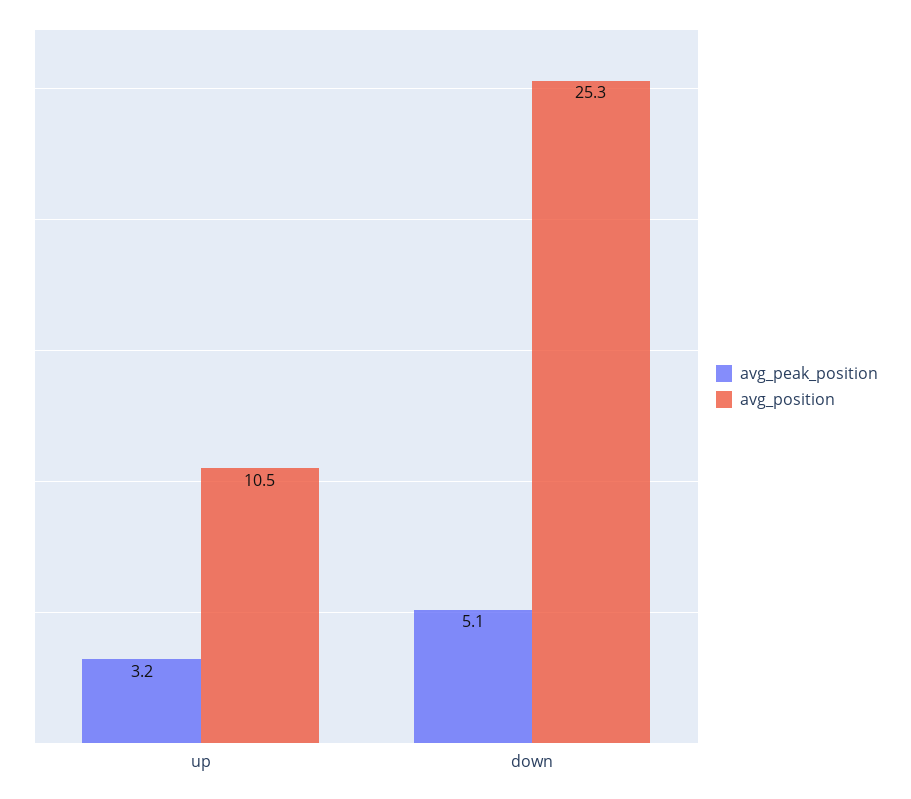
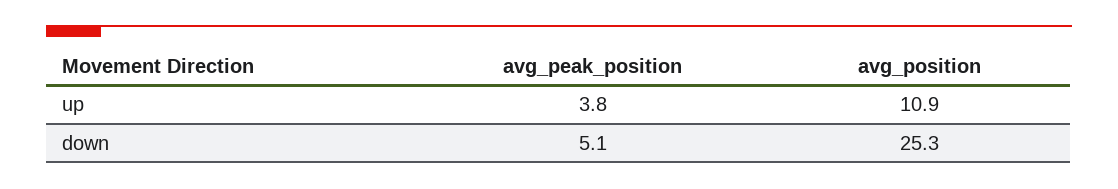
  {
    "avg_peak_position": {
-     "up": 3.2,
+     "up": 3.8,
      "down": 5.1
    },
    "avg_position": {
-     "up": 10.5,
+     "up": 10.9,
      "down": 25.3
    }
  }

